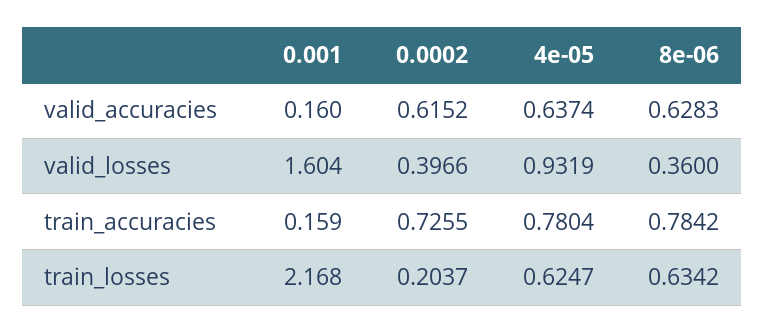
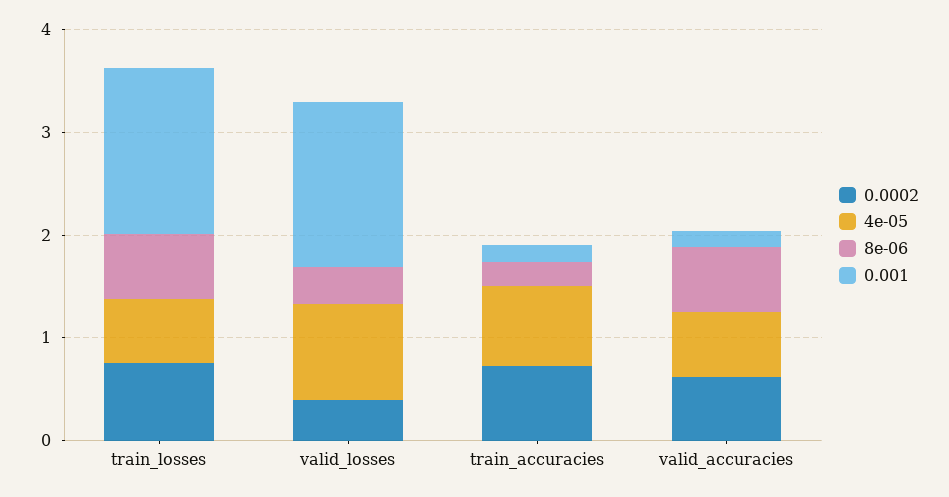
  {
    "0.001": {
      "valid_accuracies": 0.16,
      "valid_losses": 1.604,
      "train_accuracies": 0.159,
-     "train_losses": 2.168
+     "train_losses": 1.6
    },
    "0.0002": {
      "valid_accuracies": 0.6152,
      "valid_losses": 0.3966,
      "train_accuracies": 0.7255,
-     "train_losses": 0.2037
+     "train_losses": 0.8
    },
    "4e-05": {
      "valid_accuracies": 0.6374,
      "valid_losses": 0.9319,
      "train_accuracies": 0.7804,
      "train_losses": 0.6247
    },
    "8e-06": {
      "valid_accuracies": 0.6283,
      "valid_losses": 0.36,
-     "train_accuracies": 0.7842,
+     "train_accuracies": 0.2,
      "train_losses": 0.6342
    }
  }

